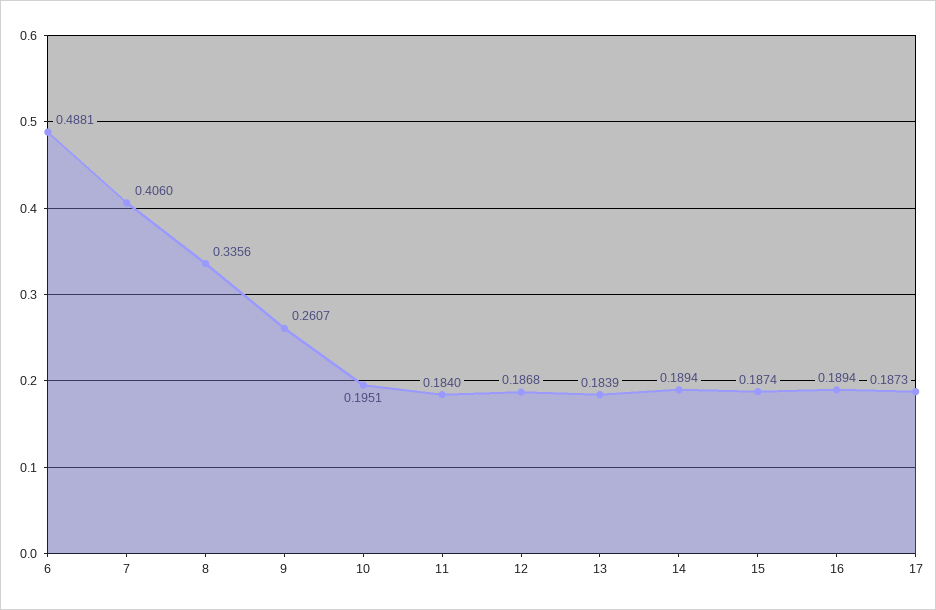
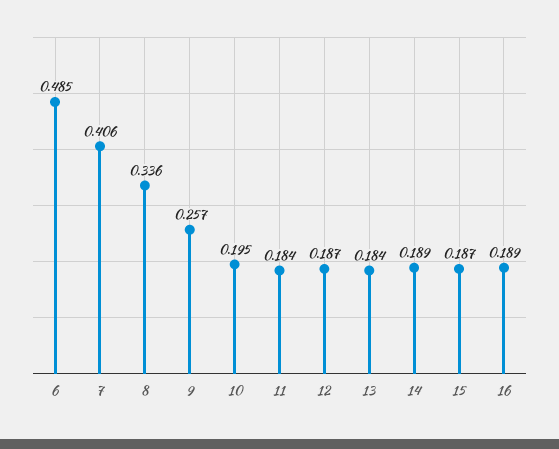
  {
-   "6": 0.4881,
+   "6": 0.485,
    "7": 0.406,
    "8": 0.3356,
-   "9": 0.2607,
+   "9": 0.257,
    "10": 0.1951,
    "11": 0.184,
    "12": 0.1868,
    "13": 0.1839,
    "14": 0.1894,
    "15": 0.1874,
-   "16": 0.1894,
+   "16": 0.1894
-   "17": 0.1873
  }

